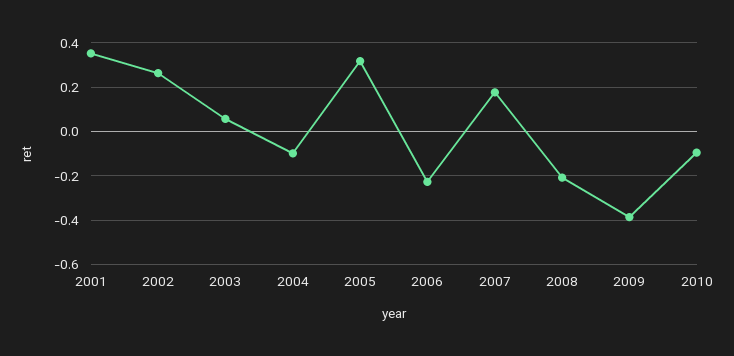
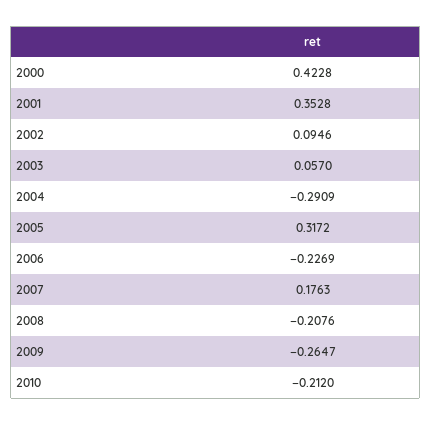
  {
    "2001": 0.3528,
-   "2002": 0.25,
+   "2002": 0.0946,
    "2003": 0.057,
-   "2004": -0.1,
+   "2004": -0.2909,
    "2005": 0.3172,
    "2006": -0.2269,
    "2007": 0.1763,
    "2008": -0.2076,
-   "2009": -0.4,
+   "2009": -0.2647,
-   "2010": -0.1
+   "2010": -0.212,
+   "2000": 0.4228
  }

